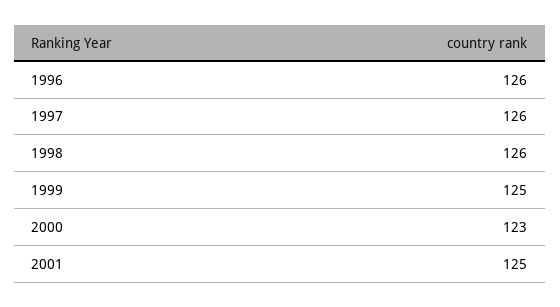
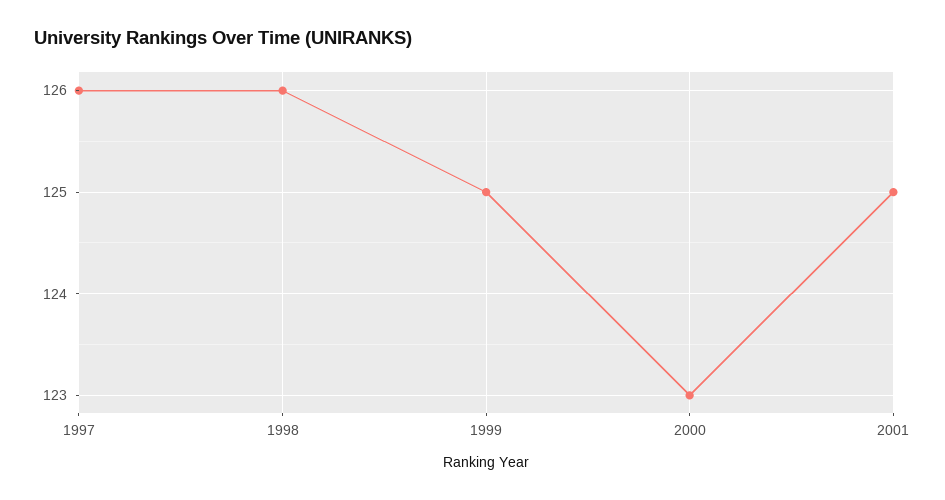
  {
-   "1996": 126,
    "1997": 126,
    "1998": 126,
    "1999": 125,
    "2000": 123,
    "2001": 125
  }

